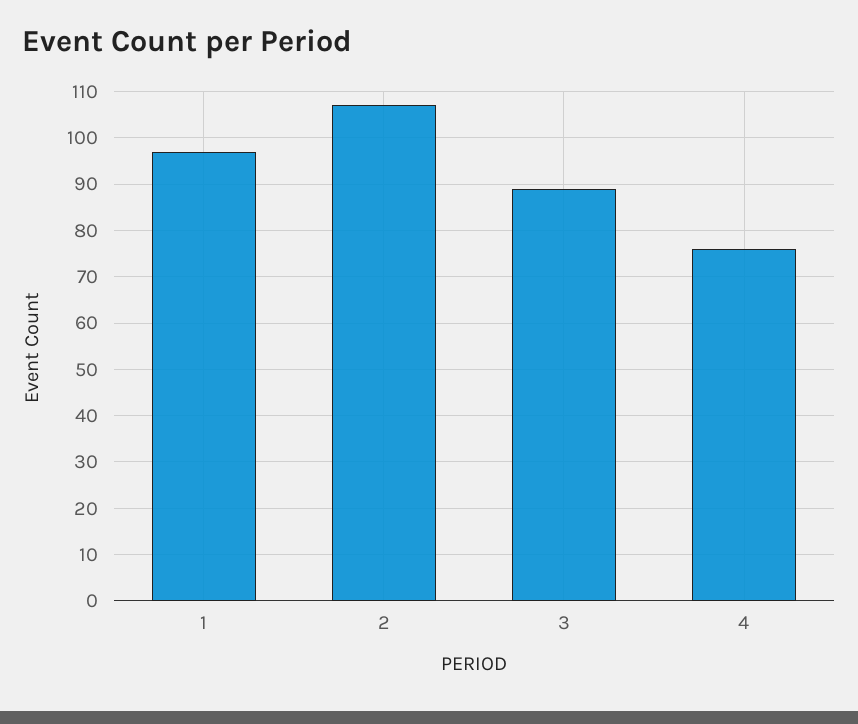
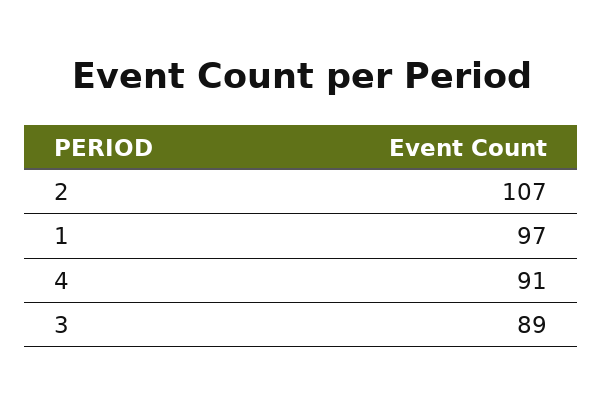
  {
    "1": 97,
    "2": 107,
    "3": 89,
-   "4": 75
+   "4": 91
  }

